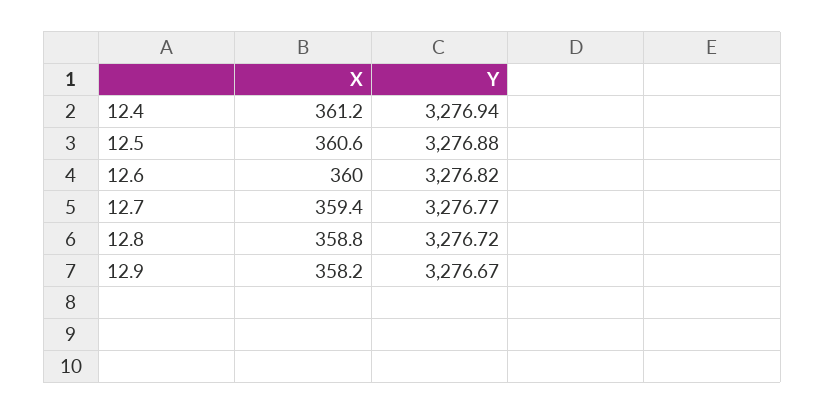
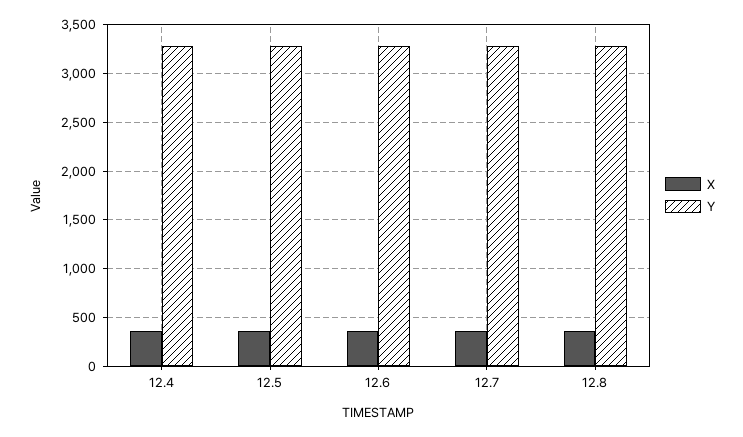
  {
    "X": {
      "12.4": 361.2,
      "12.5": 360.6,
      "12.6": 360,
      "12.7": 359.4,
-     "12.8": 358.8,
+     "12.8": 358.8
-     "12.9": 358.2
    },
    "Y": {
      "12.4": 3276.94,
      "12.5": 3276.88,
      "12.6": 3276.82,
      "12.7": 3276.77,
-     "12.8": 3276.72,
+     "12.8": 3276.72
-     "12.9": 3276.67
    }
  }

